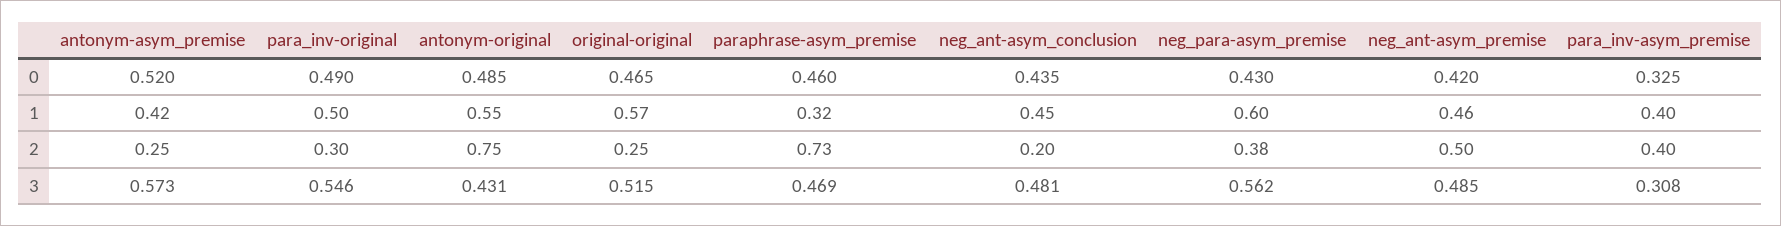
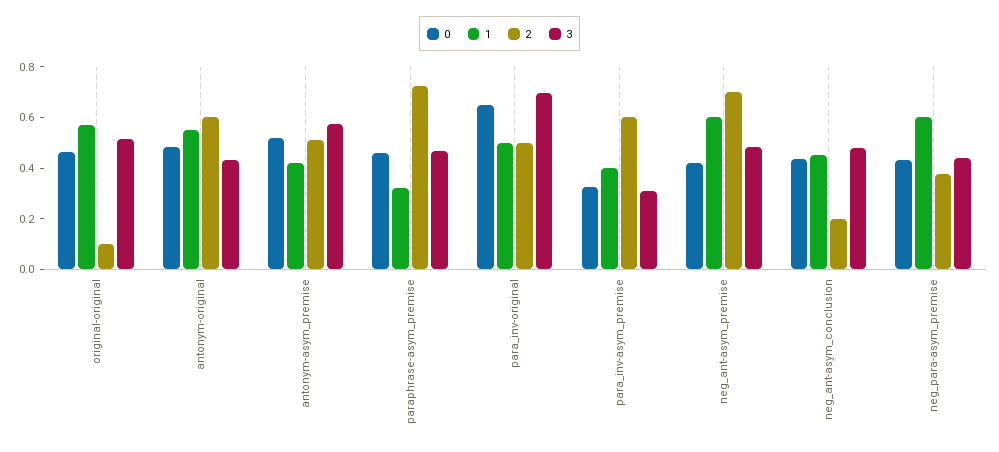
  {
    "0": {
      "antonym-asym_premise": 0.52,
-     "para_inv-original": 0.49,
+     "para_inv-original": 0.65,
      "antonym-original": 0.485,
      "original-original": 0.465,
      "paraphrase-asym_premise": 0.46,
      "neg_ant-asym_conclusion": 0.435,
      "neg_para-asym_premise": 0.43,
      "neg_ant-asym_premise": 0.42,
      "para_inv-asym_premise": 0.325
    },
    "1": {
      "antonym-asym_premise": 0.42,
      "para_inv-original": 0.5,
      "antonym-original": 0.55,
      "original-original": 0.57,
      "paraphrase-asym_premise": 0.32,
      "neg_ant-asym_conclusion": 0.45,
      "neg_para-asym_premise": 0.6,
-     "neg_ant-asym_premise": 0.46,
+     "neg_ant-asym_premise": 0.6,
      "para_inv-asym_premise": 0.4
    },
    "2": {
-     "antonym-asym_premise": 0.25,
+     "antonym-asym_premise": 0.5,
-     "para_inv-original": 0.3,
+     "para_inv-original": 0.5,
-     "antonym-original": 0.75,
+     "antonym-original": 0.6,
-     "original-original": 0.25,
+     "original-original": 0.1,
      "paraphrase-asym_premise": 0.73,
      "neg_ant-asym_conclusion": 0.2,
      "neg_para-asym_premise": 0.38,
-     "neg_ant-asym_premise": 0.5,
+     "neg_ant-asym_premise": 0.7,
-     "para_inv-asym_premise": 0.4
+     "para_inv-asym_premise": 0.6
    },
    "3": {
      "antonym-asym_premise": 0.573,
-     "para_inv-original": 0.546,
+     "para_inv-original": 0.7,
      "antonym-original": 0.431,
      "original-original": 0.515,
      "paraphrase-asym_premise": 0.469,
      "neg_ant-asym_conclusion": 0.481,
-     "neg_para-asym_premise": 0.562,
+     "neg_para-asym_premise": 0.45,
      "neg_ant-asym_premise": 0.485,
      "para_inv-asym_premise": 0.308
    }
  }

